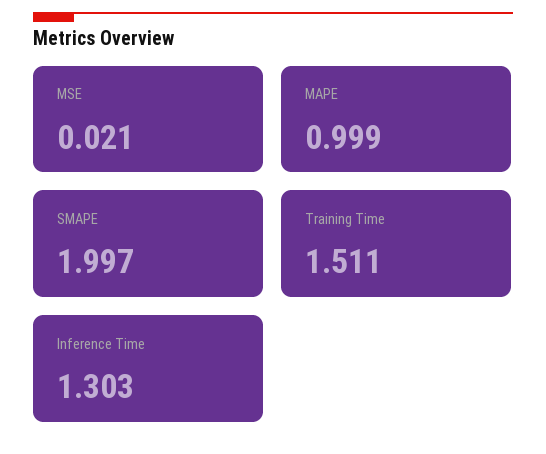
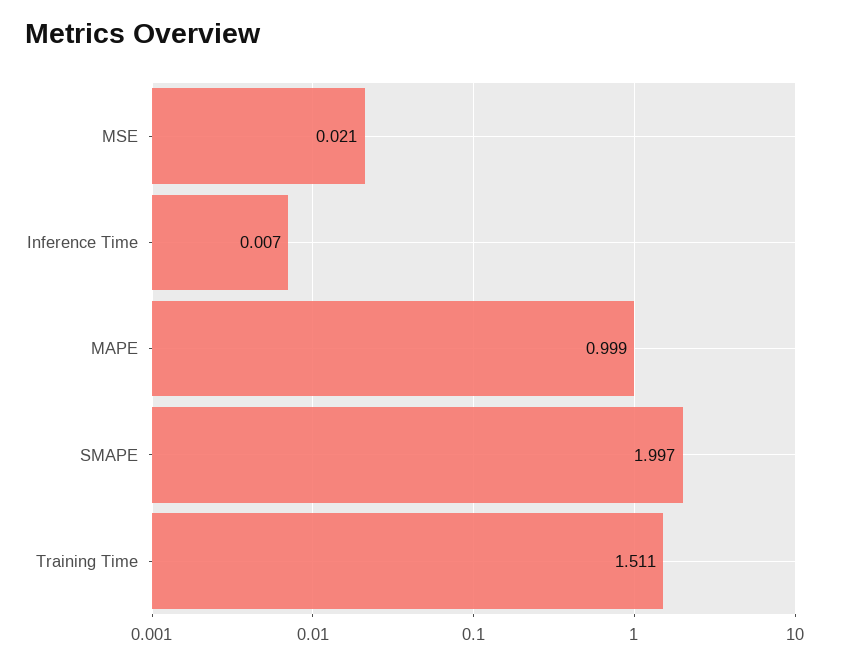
  {
    "MSE": 0.021,
    "MAPE": 0.999,
    "SMAPE": 1.997,
    "Training Time": 1.511,
-   "Inference Time": 1.303
+   "Inference Time": 0.007
  }

